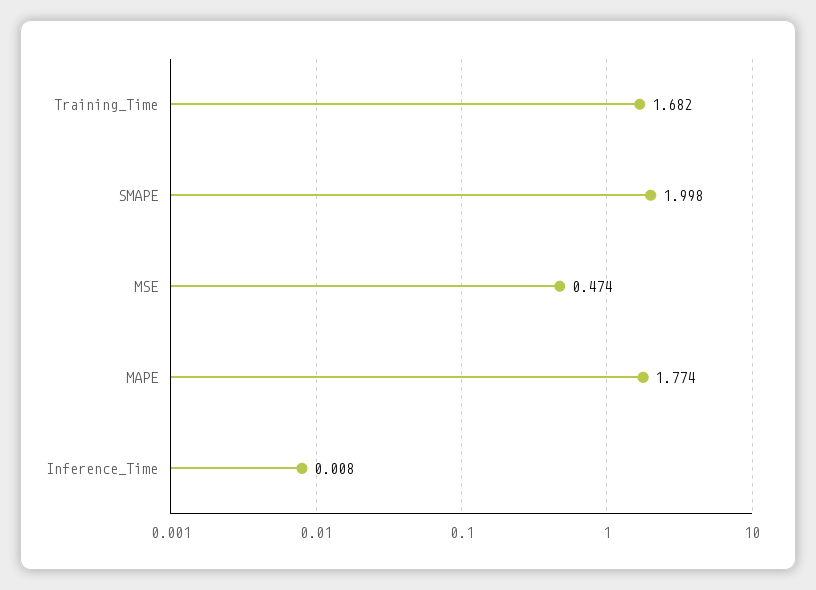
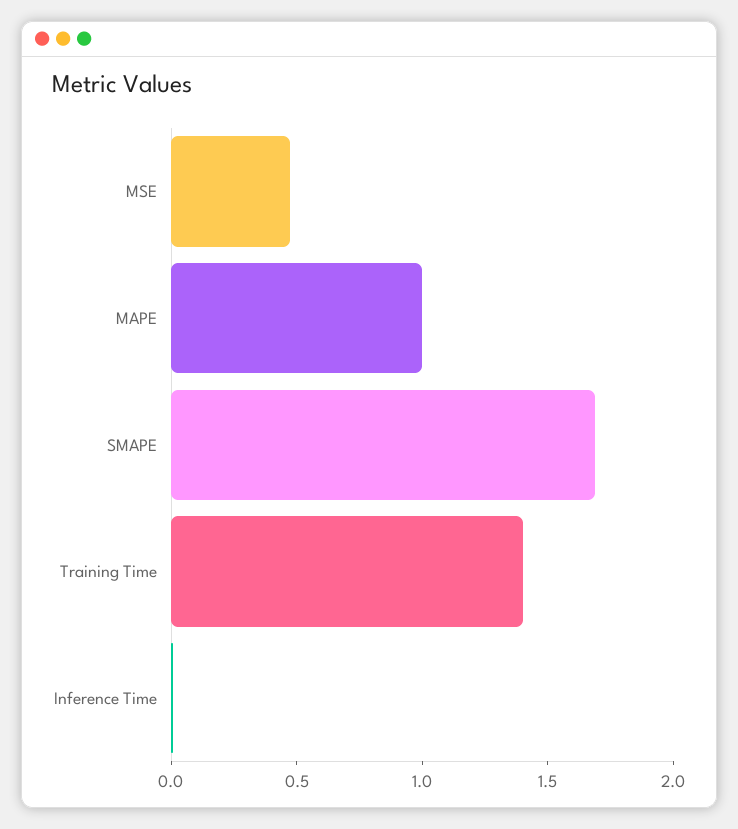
  {
-   "Training_Time": 1.682,
+   "Training_Time": 1.4,
-   "SMAPE": 1.998,
+   "SMAPE": 1.7,
    "MSE": 0.474,
-   "MAPE": 1.774,
+   "MAPE": 1,
    "Inference_Time": 0.008
  }

